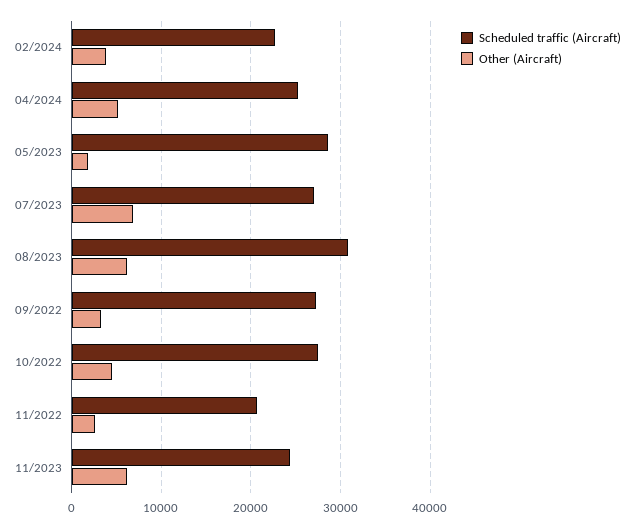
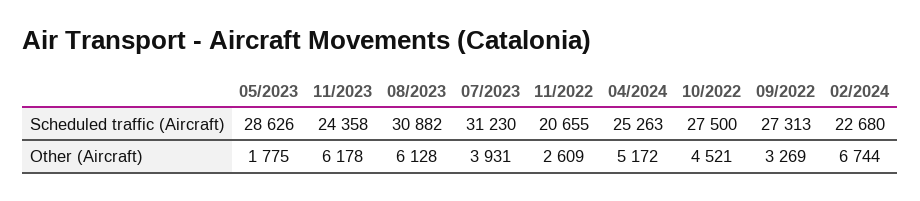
  {
    "Scheduled traffic (Aircraft)": {
      "02/2024": 22680,
      "04/2024": 25263,
      "05/2023": 28626,
-     "07/2023": 27000,
+     "07/2023": 31230,
      "08/2023": 30882,
      "09/2022": 27313,
      "10/2022": 27500,
      "11/2022": 20655,
      "11/2023": 24358
    },
    "Other (Aircraft)": {
-     "02/2024": 4000,
+     "02/2024": 6744,
      "04/2024": 5172,
      "05/2023": 1775,
-     "07/2023": 7000,
+     "07/2023": 3931,
      "08/2023": 6128,
      "09/2022": 3269,
      "10/2022": 4521,
      "11/2022": 2609,
      "11/2023": 6178
    }
  }

